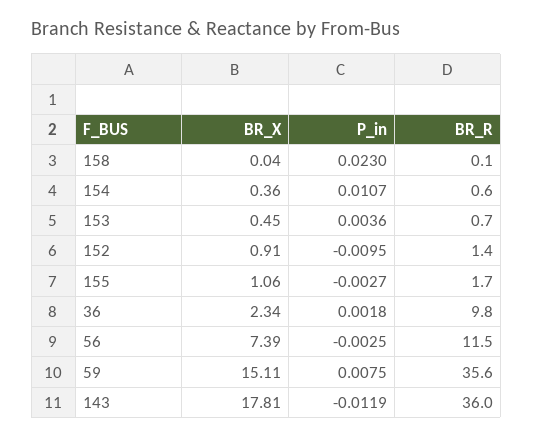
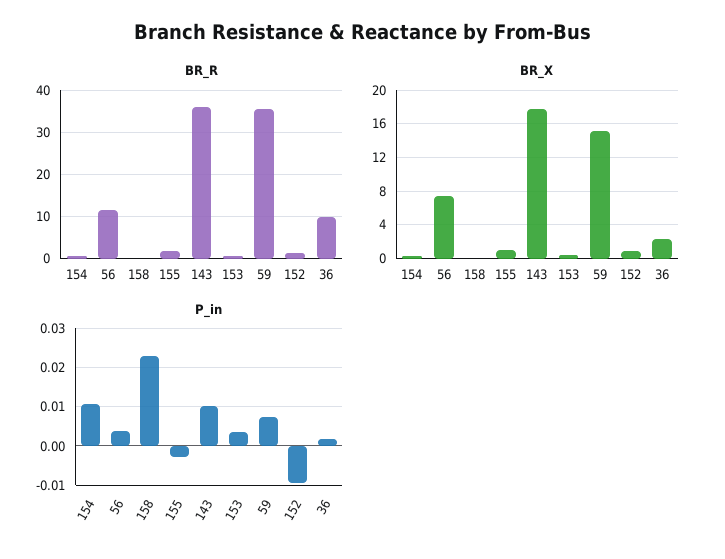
  {
    "BR_X": {
      "158": 0.04,
      "154": 0.36,
      "153": 0.45,
      "152": 0.91,
      "155": 1.06,
      "36": 2.34,
      "56": 7.39,
      "59": 15.11,
      "143": 17.81
    },
    "P_in": {
      "158": 0.023,
      "154": 0.0107,
      "153": 0.0036,
      "152": -0.0095,
      "155": -0.0027,
      "36": 0.0018,
-     "56": -0.0025,
+     "56": 0.004,
      "59": 0.0075,
-     "143": -0.0119
+     "143": 0.01
    },
    "BR_R": {
      "158": 0.1,
      "154": 0.6,
      "153": 0.7,
      "152": 1.4,
      "155": 1.7,
      "36": 9.8,
      "56": 11.5,
      "59": 35.6,
      "143": 36
    }
  }

